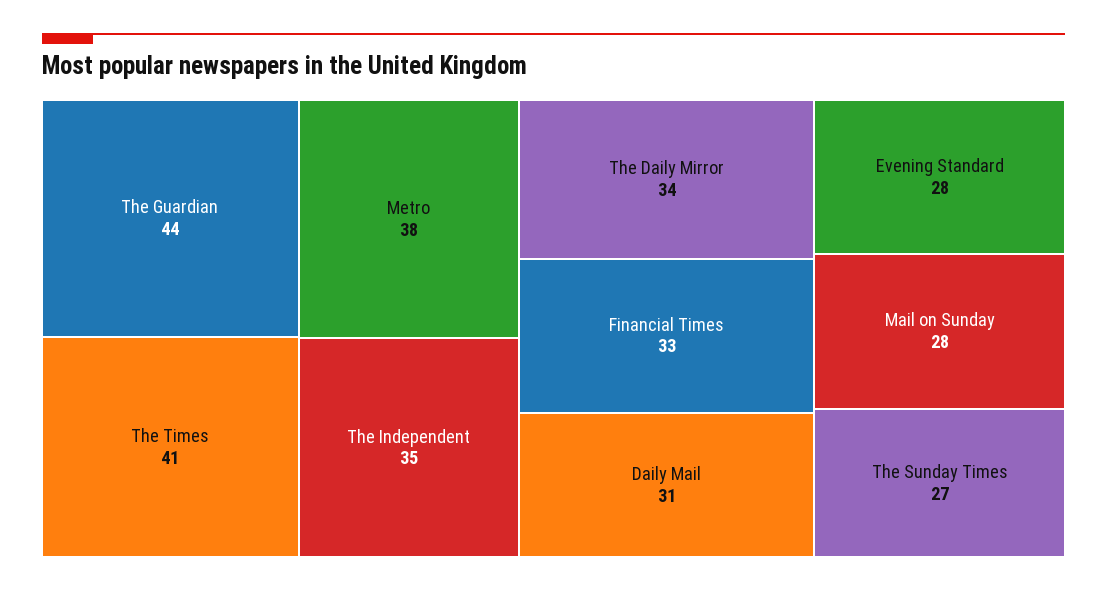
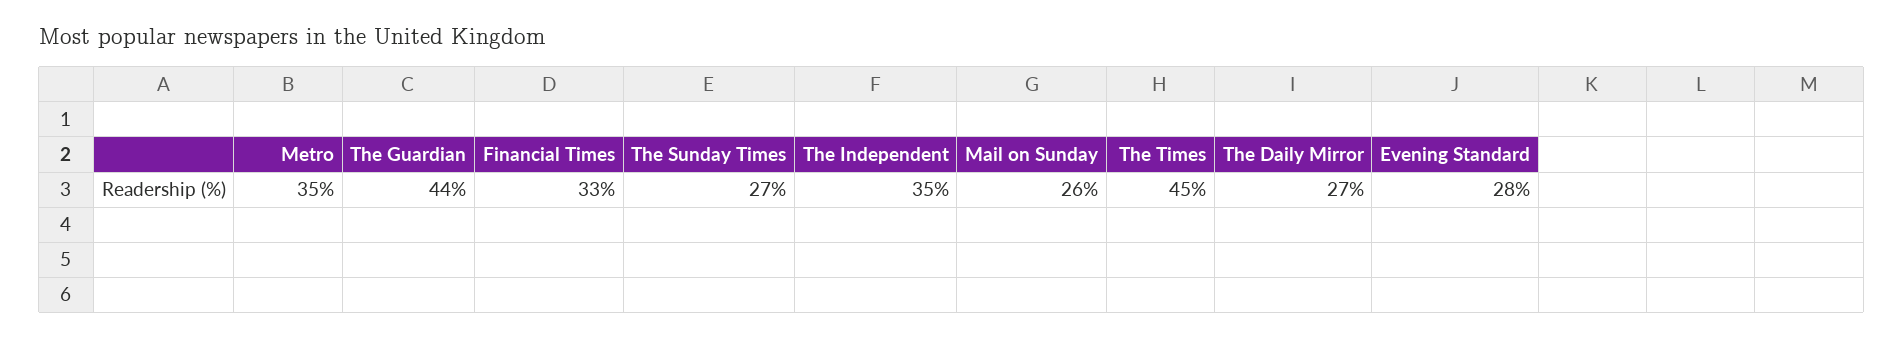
  {
    "The Guardian": 44,
-   "The Times": 41,
+   "The Times": 45,
-   "Metro": 38,
+   "Metro": 35,
    "The Independent": 35,
-   "The Daily Mirror": 34,
+   "The Daily Mirror": 27,
    "Financial Times": 33,
-   "Daily Mail": 31,
    "Evening Standard": 28,
-   "Mail on Sunday": 28,
+   "Mail on Sunday": 26,
    "The Sunday Times": 27
  }

